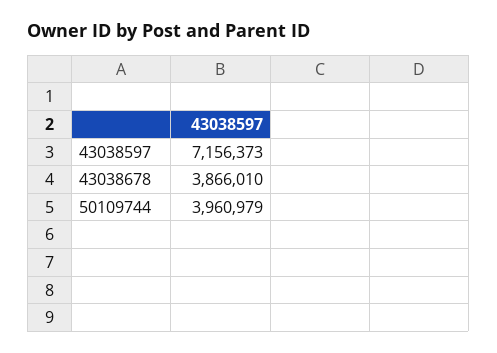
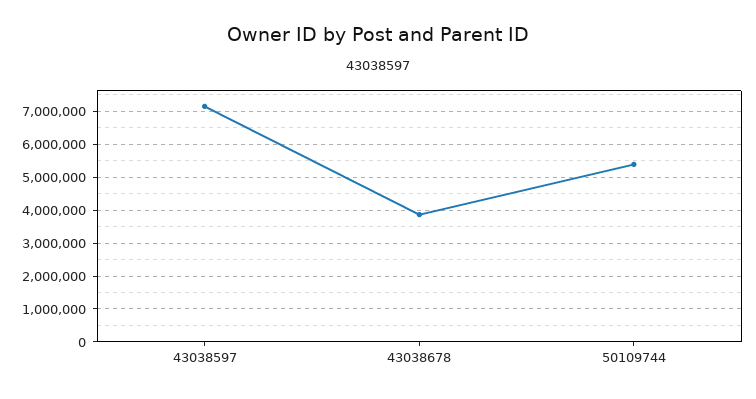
  {
    "43038597": 7156373,
    "43038678": 3866010,
-   "50109744": 3960979
+   "50109744": 5400000
  }

